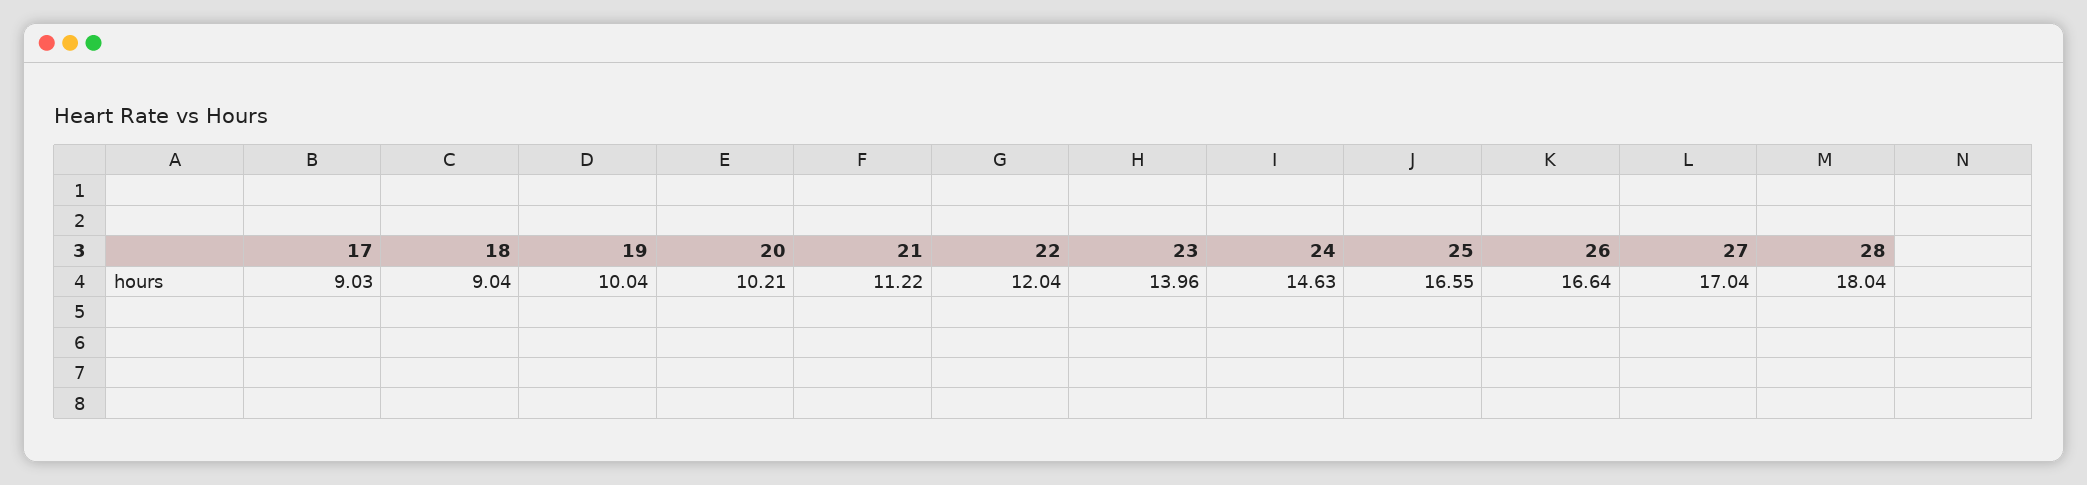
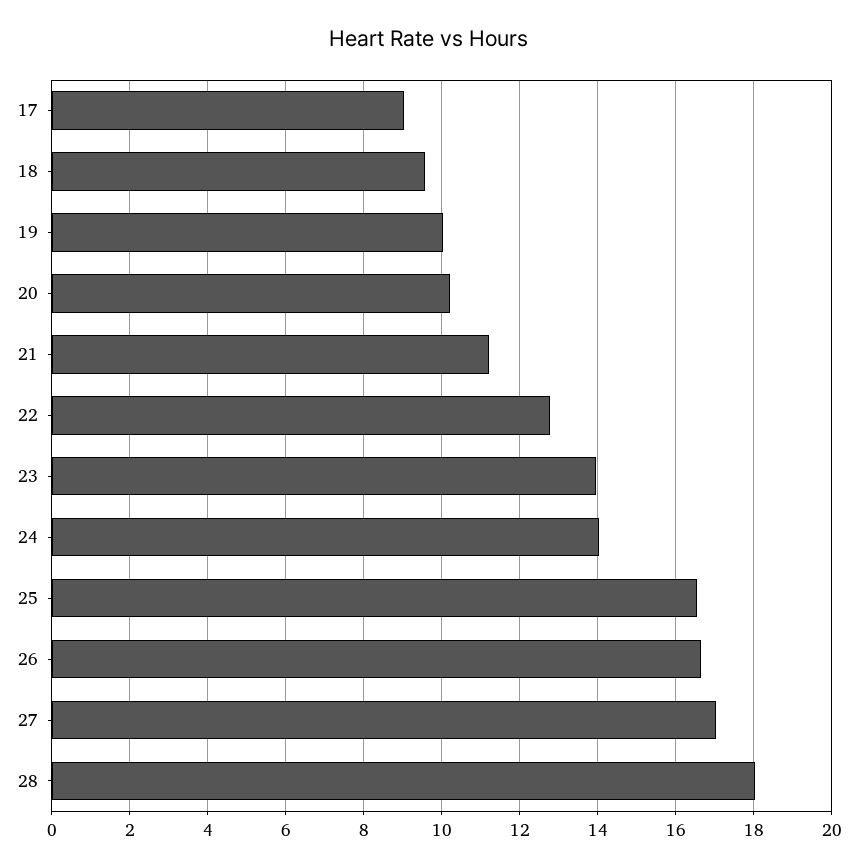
  {
    "17": 9.03,
-   "18": 9.04,
+   "18": 9.6,
    "19": 10.04,
    "20": 10.21,
    "21": 11.22,
-   "22": 12.04,
+   "22": 12.8,
    "23": 13.96,
-   "24": 14.63,
+   "24": 14,
    "25": 16.55,
    "26": 16.64,
    "27": 17.04,
    "28": 18.04
  }

